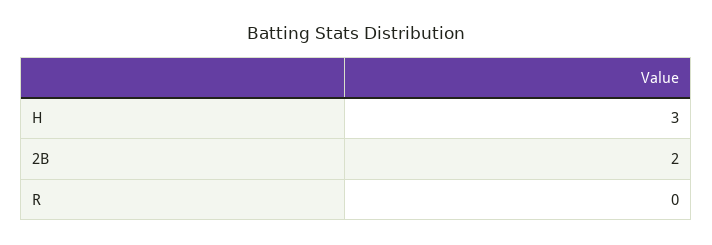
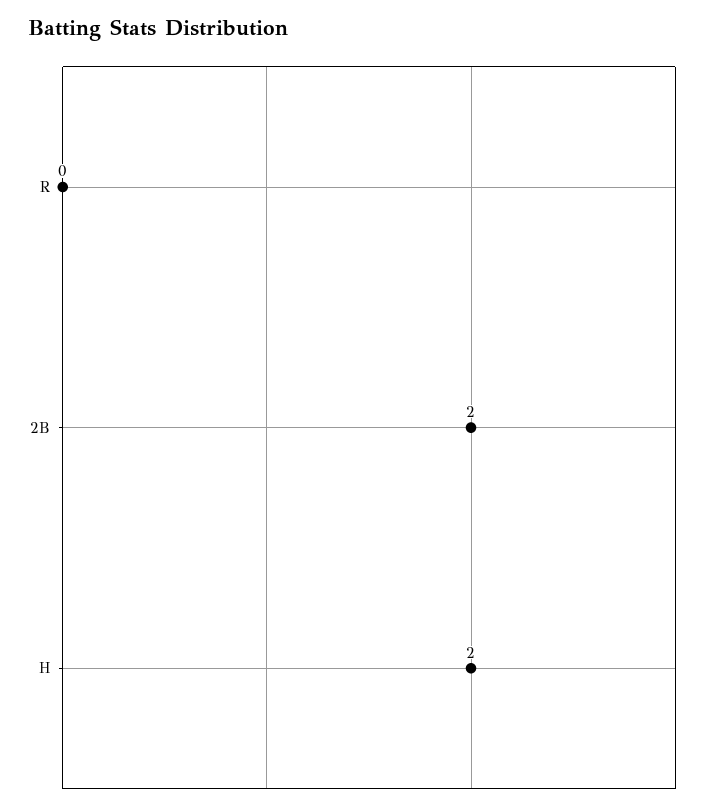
  {
-   "H": 3,
+   "H": 2,
    "2B": 2,
    "R": 0
  }

